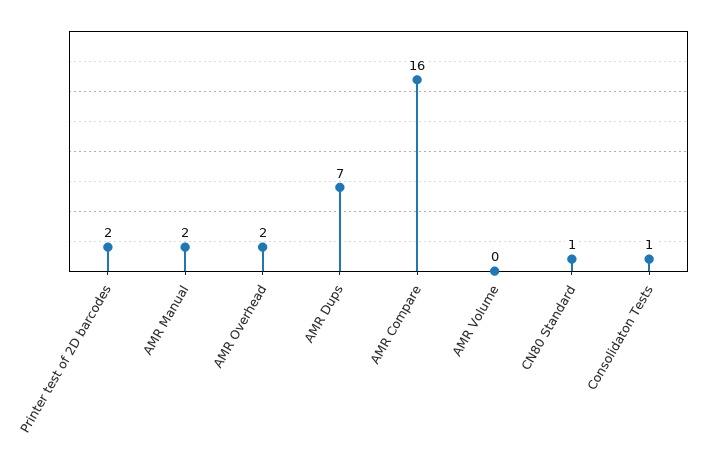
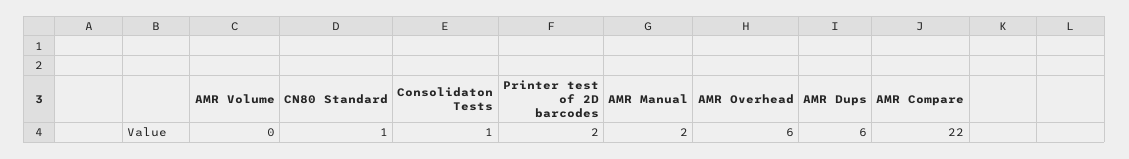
  {
    "Printer test of 2D barcodes": 2,
    "AMR Manual": 2,
-   "AMR Overhead": 2,
+   "AMR Overhead": 6,
-   "AMR Dups": 7,
+   "AMR Dups": 6,
-   "AMR Compare": 16,
+   "AMR Compare": 22,
    "AMR Volume": 0,
    "CN80 Standard": 1,
    "Consolidaton Tests": 1
  }

